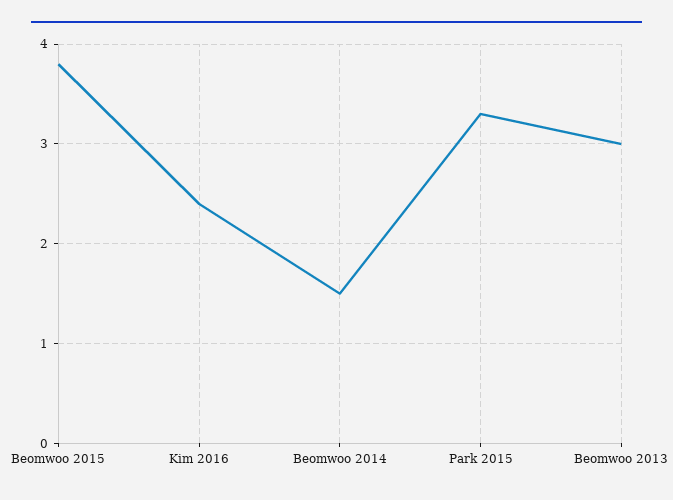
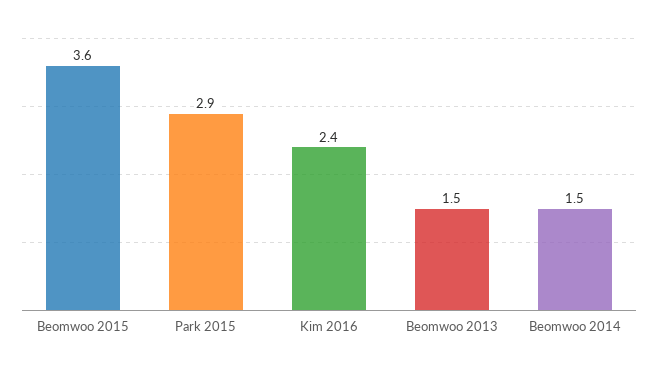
  {
-   "Beomwoo 2015": 3.8,
+   "Beomwoo 2015": 3.6,
    "Kim 2016": 2.4,
    "Beomwoo 2014": 1.5,
-   "Park 2015": 3.3,
+   "Park 2015": 2.9,
-   "Beomwoo 2013": 3
+   "Beomwoo 2013": 1.5
  }

